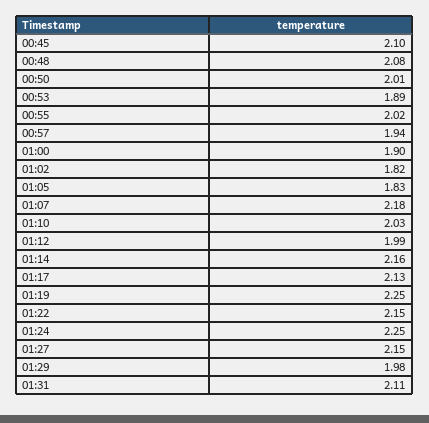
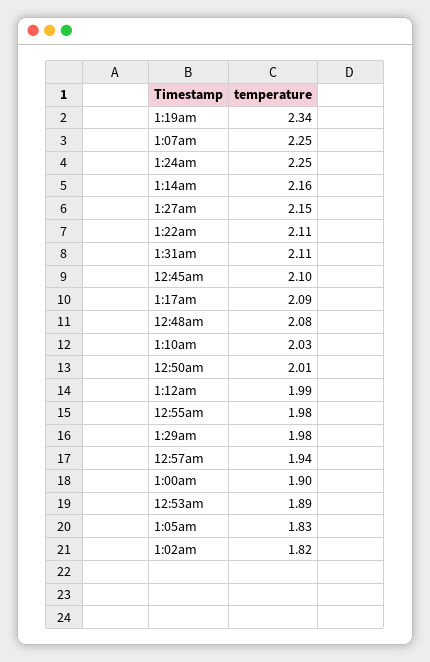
  {
    "00:45": 2.1,
    "00:48": 2.08,
    "00:50": 2.01,
    "00:53": 1.89,
-   "00:55": 2.02,
+   "00:55": 1.98,
    "00:57": 1.94,
    "01:00": 1.9,
    "01:02": 1.82,
    "01:05": 1.83,
-   "01:07": 2.18,
+   "01:07": 2.25,
    "01:10": 2.03,
    "01:12": 1.99,
    "01:14": 2.16,
-   "01:17": 2.13,
+   "01:17": 2.09,
-   "01:19": 2.25,
+   "01:19": 2.34,
-   "01:22": 2.15,
+   "01:22": 2.11,
    "01:24": 2.25,
    "01:27": 2.15,
    "01:29": 1.98,
    "01:31": 2.11
  }

